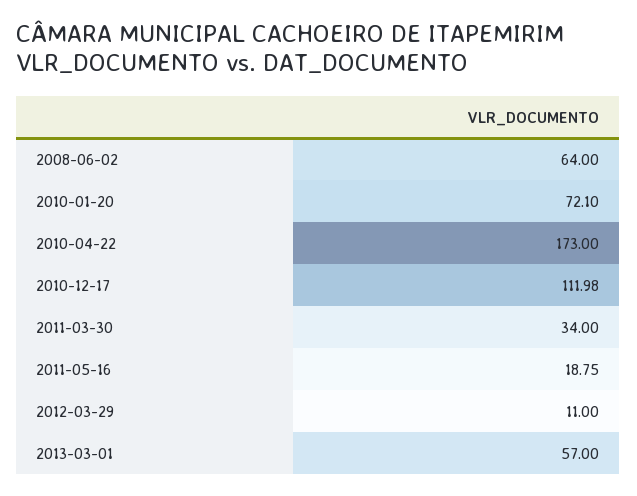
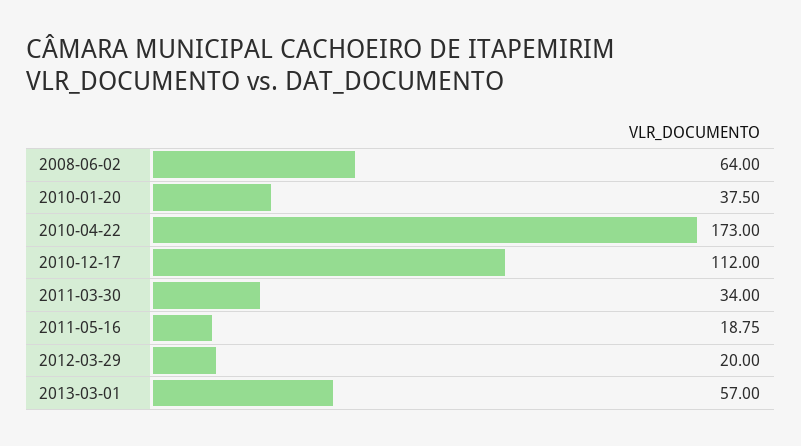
  {
    "2008-06-02": 64,
-   "2010-01-20": 72.1,
+   "2010-01-20": 37.5,
    "2010-04-22": 173,
-   "2010-12-17": 111.98,
+   "2010-12-17": 112,
    "2011-03-30": 34,
    "2011-05-16": 18.75,
-   "2012-03-29": 11,
+   "2012-03-29": 20,
    "2013-03-01": 57
  }

